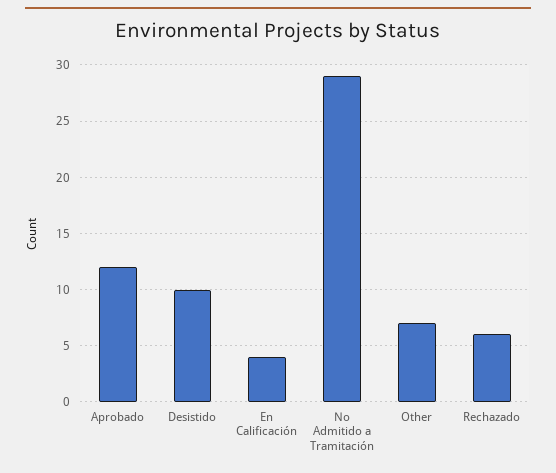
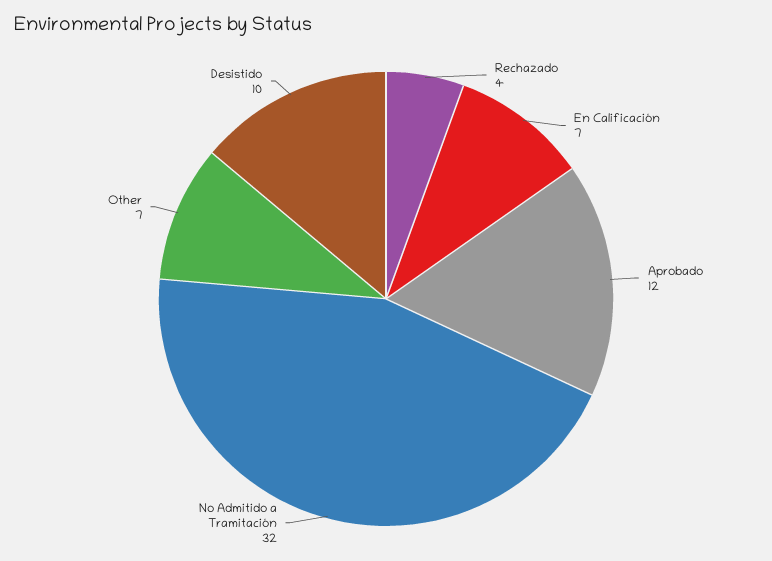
  {
    "Aprobado": 12,
    "Desistido": 10,
-   "En Calificación": 4,
+   "En Calificación": 7,
-   "No Admitido a Tramitación": 29,
+   "No Admitido a Tramitación": 32,
    "Other": 7,
-   "Rechazado": 6
+   "Rechazado": 4
  }

